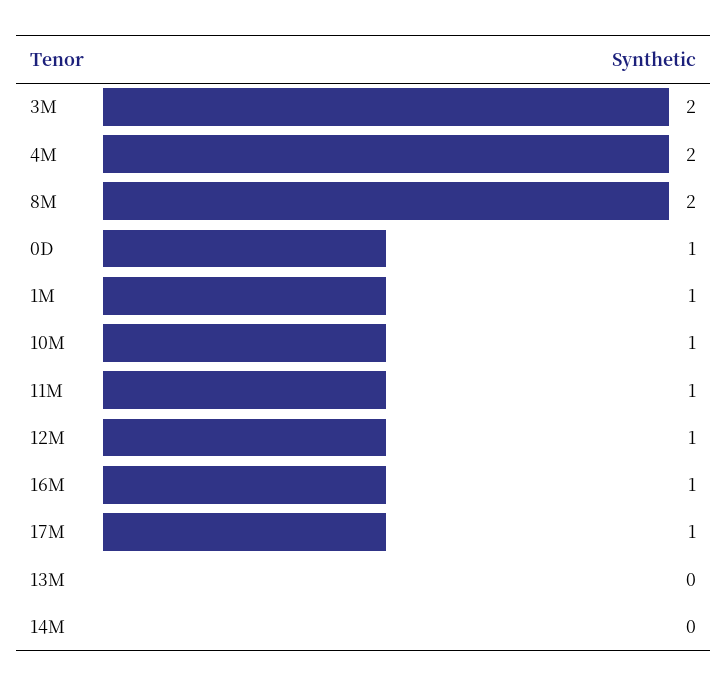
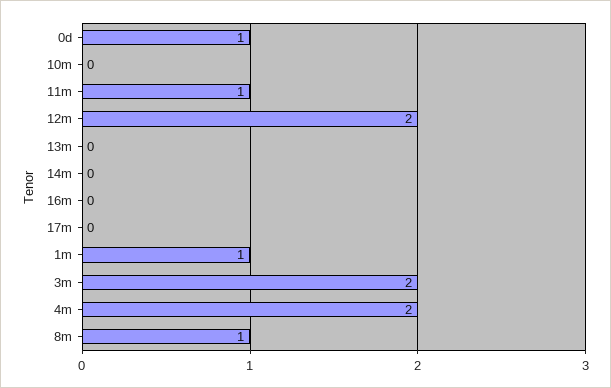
  {
    "3M": 2,
    "4M": 2,
-   "8M": 2,
+   "8M": 1,
    "0D": 1,
    "1M": 1,
-   "10M": 1,
+   "10M": 0,
    "11M": 1,
-   "12M": 1,
+   "12M": 2,
-   "16M": 1,
+   "16M": 0,
-   "17M": 1,
+   "17M": 0,
    "13M": 0,
    "14M": 0
  }

